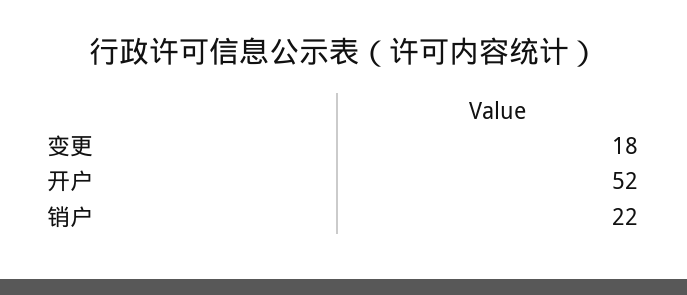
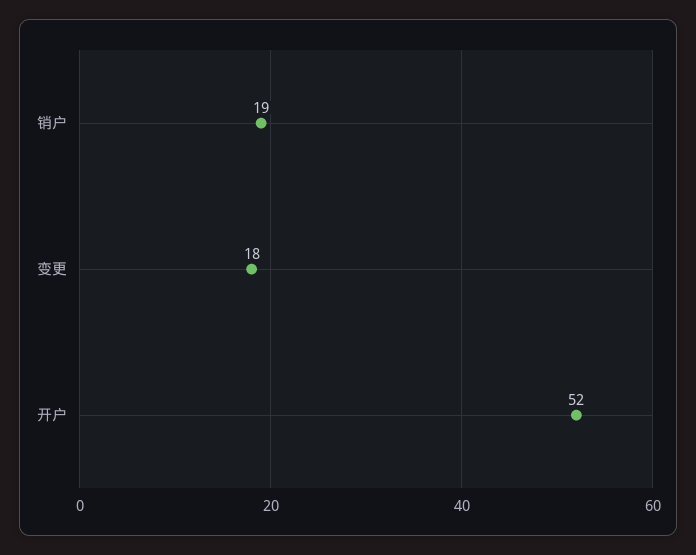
  {
    "变更": 18,
    "开户": 52,
-   "销户": 22
+   "销户": 19
  }

